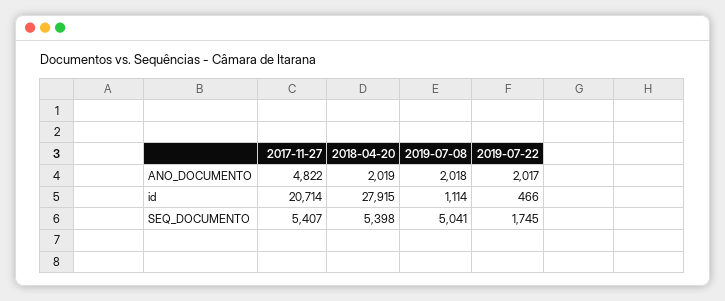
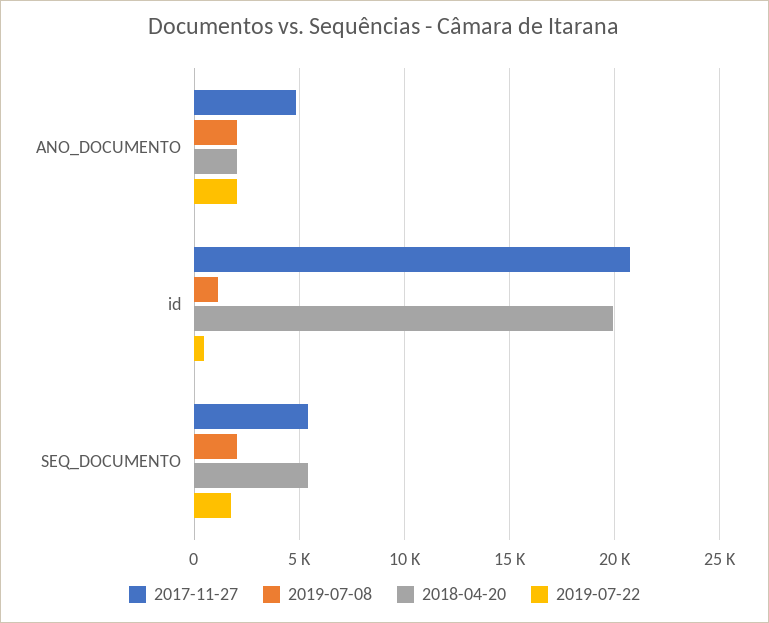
  {
    "2017-11-27": {
      "ANO_DOCUMENTO": 4822,
      "id": 20714,
      "SEQ_DOCUMENTO": 5407
    },
    "2018-04-20": {
      "ANO_DOCUMENTO": 2019,
-     "id": 27915,
+     "id": 20000,
      "SEQ_DOCUMENTO": 5398
    },
    "2019-07-08": {
      "ANO_DOCUMENTO": 2018,
      "id": 1114,
-     "SEQ_DOCUMENTO": 5041
+     "SEQ_DOCUMENTO": 2000
    },
    "2019-07-22": {
      "ANO_DOCUMENTO": 2017,
      "id": 466,
      "SEQ_DOCUMENTO": 1745
    }
  }

